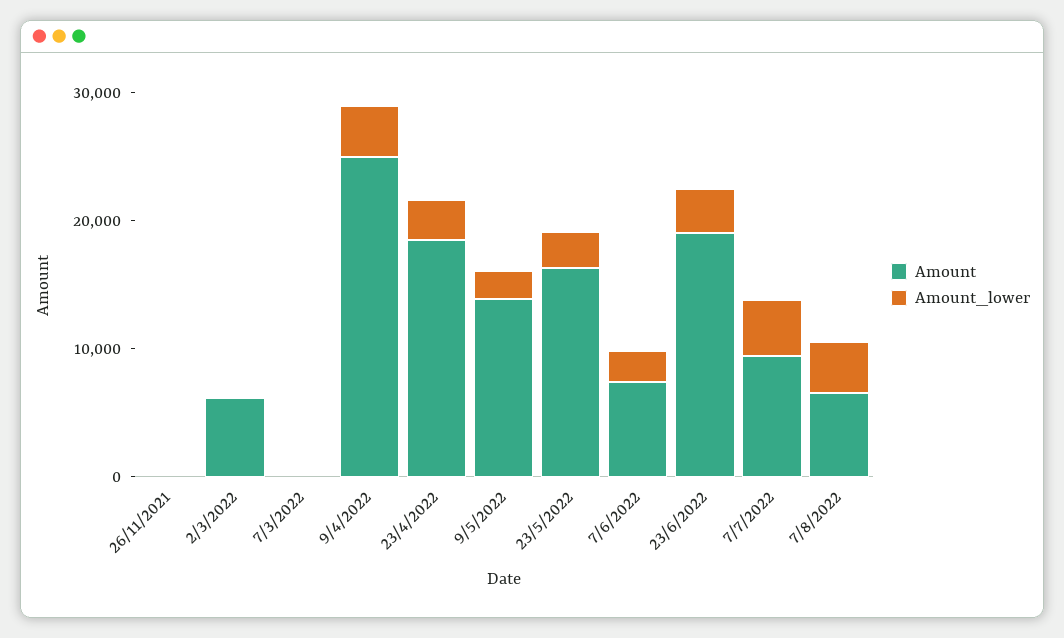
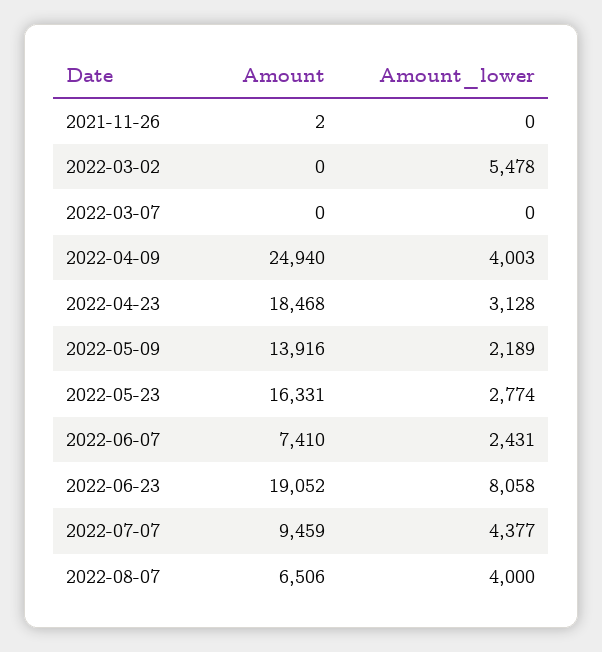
  {
    "Amount": {
      "26/11/2021": 2,
-     "2/3/2022": 6000,
+     "2/3/2022": 0,
      "7/3/2022": 0,
      "9/4/2022": 24940,
      "23/4/2022": 18468,
      "9/5/2022": 13916,
      "23/5/2022": 16331,
      "7/6/2022": 7410,
      "23/6/2022": 19052,
      "7/7/2022": 9459,
      "7/8/2022": 6506
    },
    "Amount_lower": {
      "26/11/2021": 0,
-     "2/3/2022": 0,
+     "2/3/2022": 5478,
      "7/3/2022": 0,
      "9/4/2022": 4003,
      "23/4/2022": 3128,
      "9/5/2022": 2189,
      "23/5/2022": 2774,
      "7/6/2022": 2431,
-     "23/6/2022": 4000,
+     "23/6/2022": 8058,
      "7/7/2022": 4377,
      "7/8/2022": 4000
    }
  }

